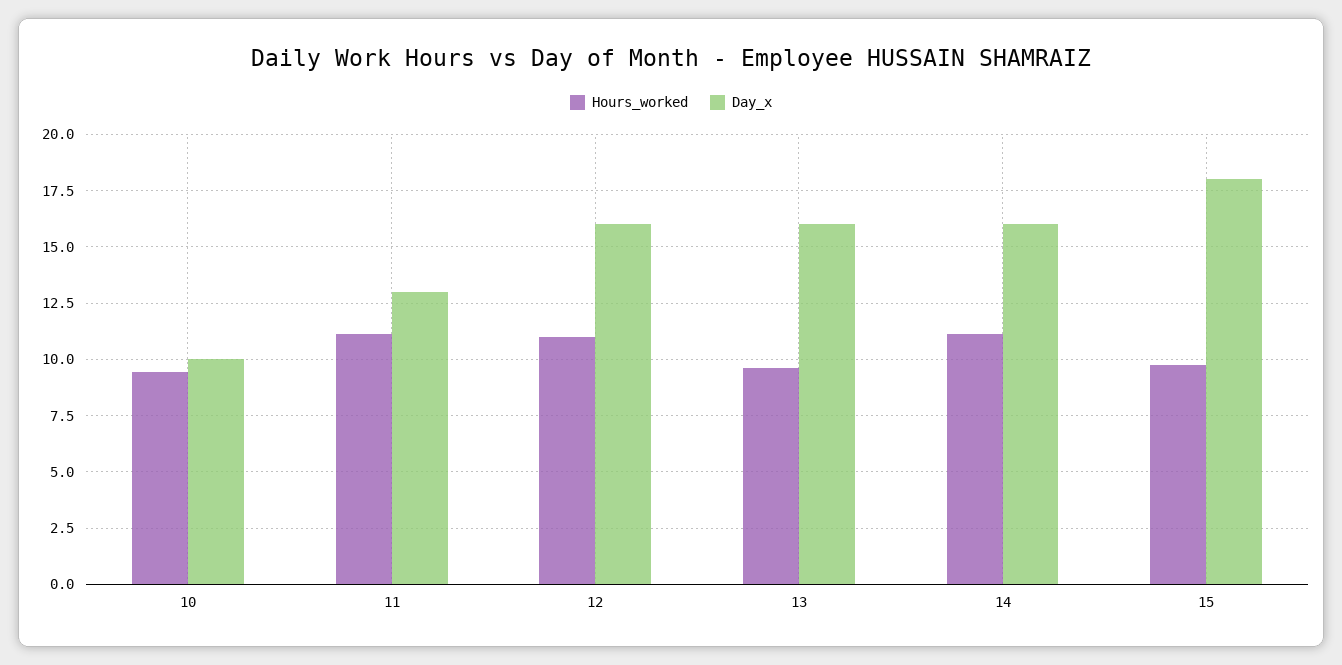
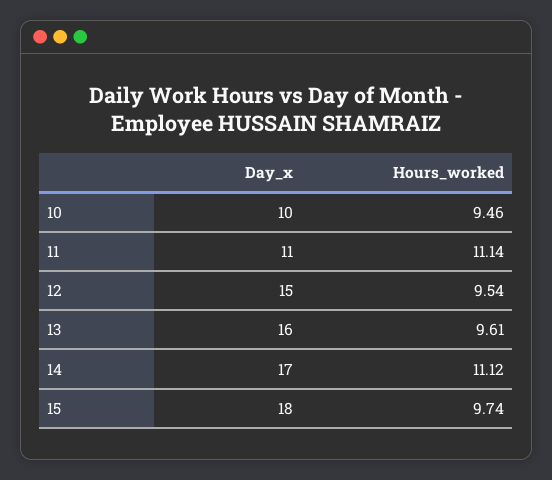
  {
    "Hours_worked": {
      "10": 9.46,
      "11": 11.14,
-     "12": 11,
+     "12": 9.54,
      "13": 9.61,
      "14": 11.12,
      "15": 9.74
    },
    "Day_x": {
      "10": 10,
-     "11": 13,
+     "11": 11,
-     "12": 16,
+     "12": 15,
      "13": 16,
-     "14": 16,
+     "14": 17,
      "15": 18
    }
  }

